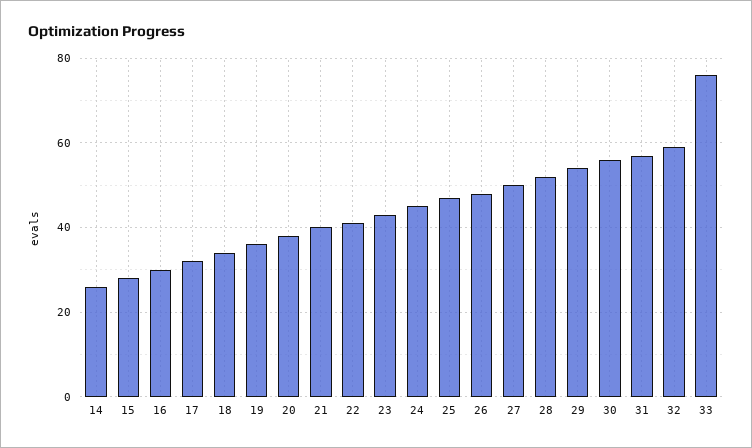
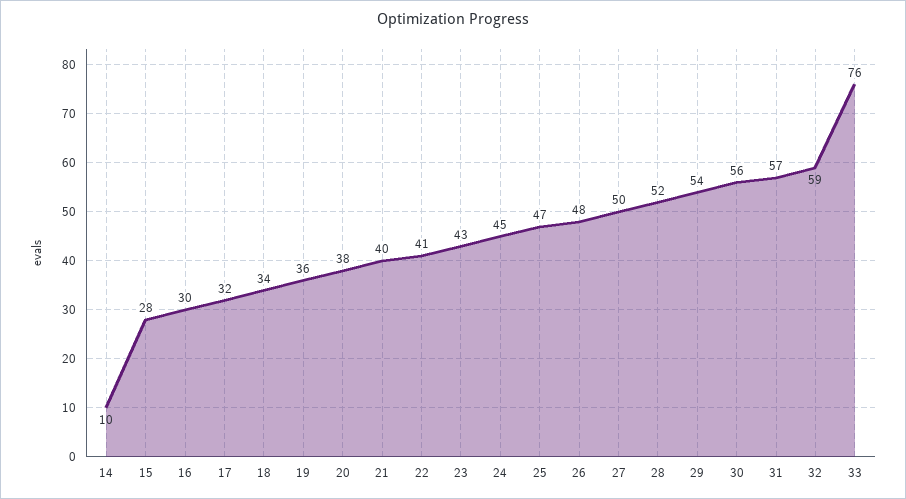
  {
-   "14": 25,
+   "14": 10,
    "15": 28,
    "16": 30,
    "17": 32,
    "18": 34,
    "19": 36,
    "20": 38,
    "21": 40,
    "22": 41,
    "23": 43,
    "24": 45,
    "25": 47,
    "26": 48,
    "27": 50,
    "28": 52,
    "29": 54,
    "30": 56,
    "31": 57,
    "32": 59,
    "33": 76
  }

